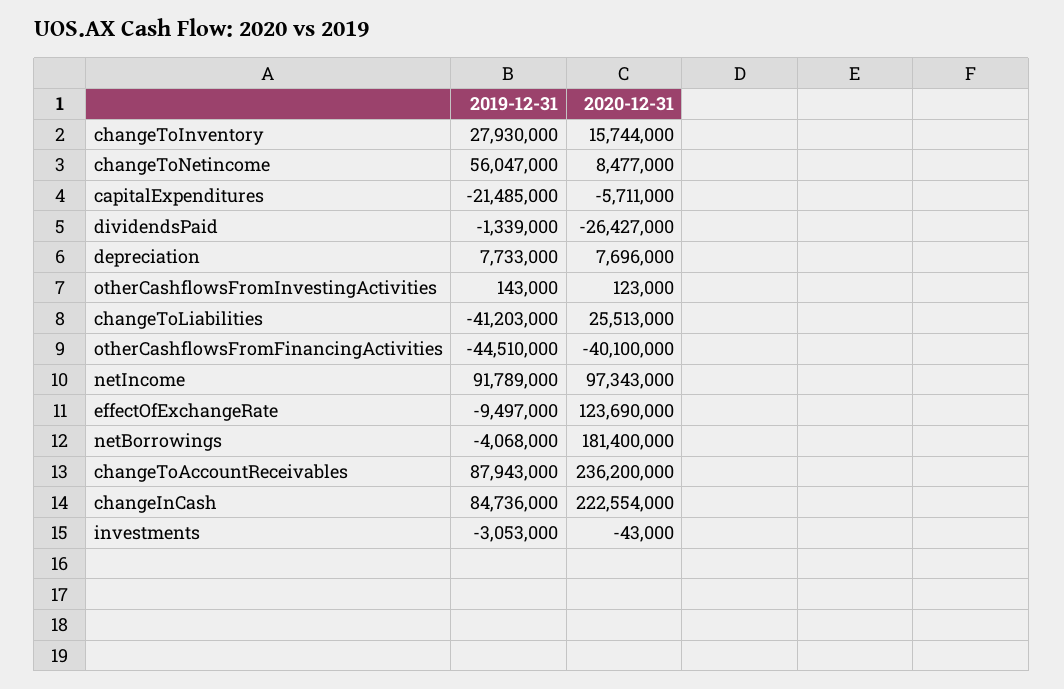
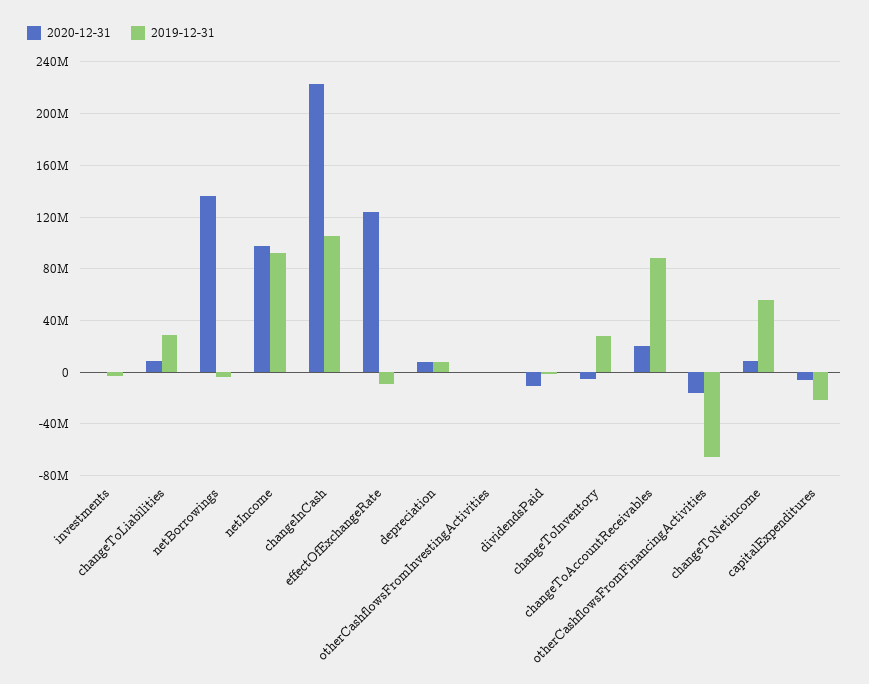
  {
    "2019-12-31": {
      "changeToInventory": 27930000,
      "changeToNetincome": 56047000,
      "capitalExpenditures": -21485000,
      "dividendsPaid": -1339000,
      "depreciation": 7733000,
      "otherCashflowsFromInvestingActivities": 143000,
-     "changeToLiabilities": -41203000,
+     "changeToLiabilities": 30000000,
-     "otherCashflowsFromFinancingActivities": -44510000,
+     "otherCashflowsFromFinancingActivities": -65000000,
      "netIncome": 91789000,
      "effectOfExchangeRate": -9497000,
      "netBorrowings": -4068000,
      "changeToAccountReceivables": 87943000,
-     "changeInCash": 84736000,
+     "changeInCash": 105000000,
      "investments": -3053000
    },
    "2020-12-31": {
-     "changeToInventory": 15744000,
+     "changeToInventory": -5000000,
      "changeToNetincome": 8477000,
      "capitalExpenditures": -5711000,
-     "dividendsPaid": -26427000,
+     "dividendsPaid": -10000000,
      "depreciation": 7696000,
      "otherCashflowsFromInvestingActivities": 123000,
-     "changeToLiabilities": 25513000,
+     "changeToLiabilities": 10000000,
-     "otherCashflowsFromFinancingActivities": -40100000,
+     "otherCashflowsFromFinancingActivities": -15000000,
      "netIncome": 97343000,
      "effectOfExchangeRate": 123690000,
-     "netBorrowings": 181400000,
+     "netBorrowings": 135000000,
-     "changeToAccountReceivables": 236200000,
+     "changeToAccountReceivables": 20000000,
      "changeInCash": 222554000,
      "investments": -43000
    }
  }

